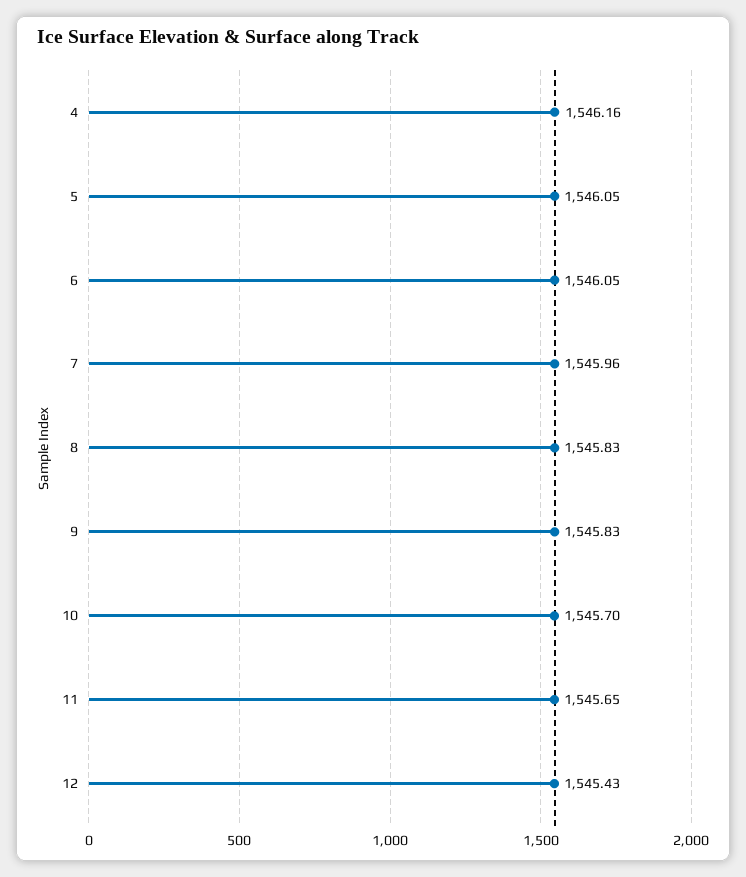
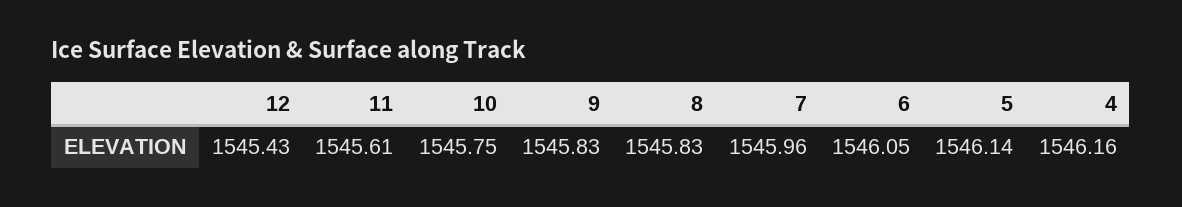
  {
    "4": 1546.16,
-   "5": 1546.05,
+   "5": 1546.14,
    "6": 1546.05,
    "7": 1545.96,
    "8": 1545.83,
    "9": 1545.83,
-   "10": 1545.7,
+   "10": 1545.75,
-   "11": 1545.65,
+   "11": 1545.61,
    "12": 1545.43
  }

